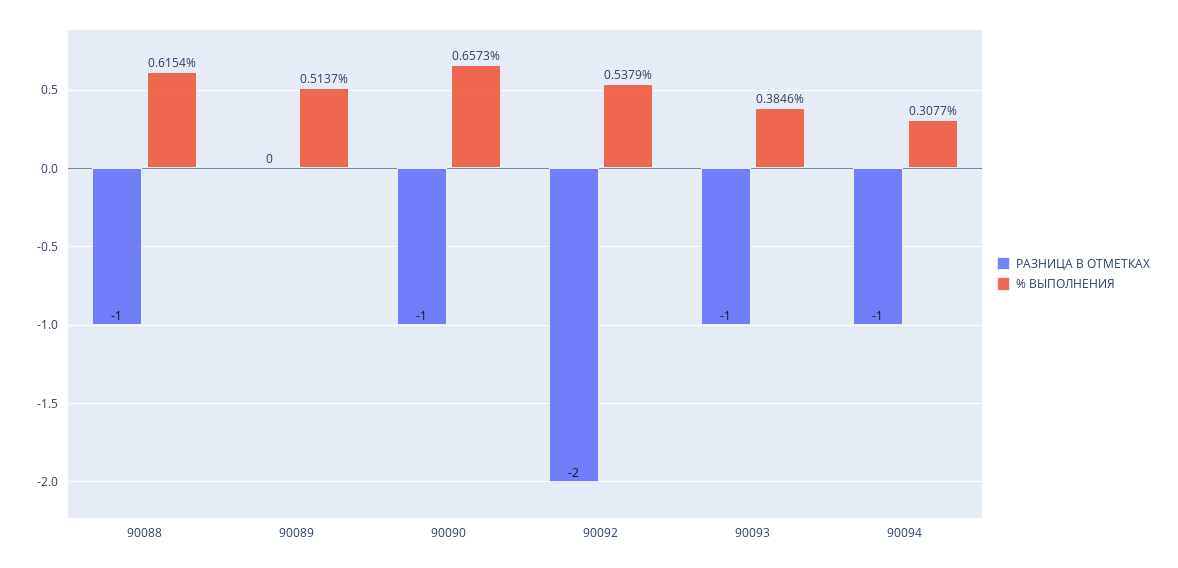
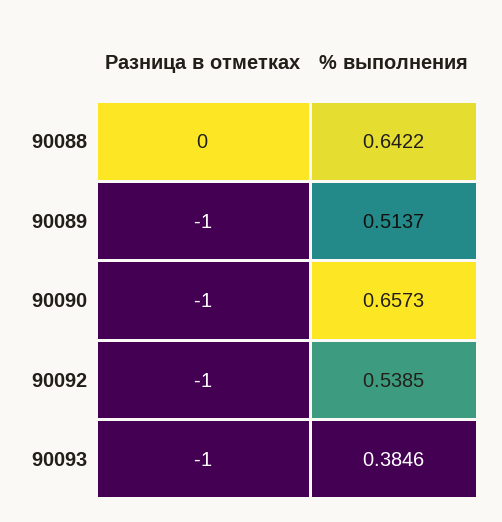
  {
    "РАЗНИЦА В ОТМЕТКАХ": {
-     "90088": -1,
+     "90088": 0,
-     "90089": 0,
+     "90089": -1,
      "90090": -1,
-     "90092": -2,
+     "90092": -1,
-     "90093": -1,
+     "90093": -1
-     "90094": -1
    },
    "% ВЫПОЛНЕНИЯ": {
-     "90088": 0.6154,
+     "90088": 0.6422,
      "90089": 0.5137,
      "90090": 0.6573,
-     "90092": 0.5379,
+     "90092": 0.5385,
-     "90093": 0.3846,
+     "90093": 0.3846
-     "90094": 0.3077
    }
  }

